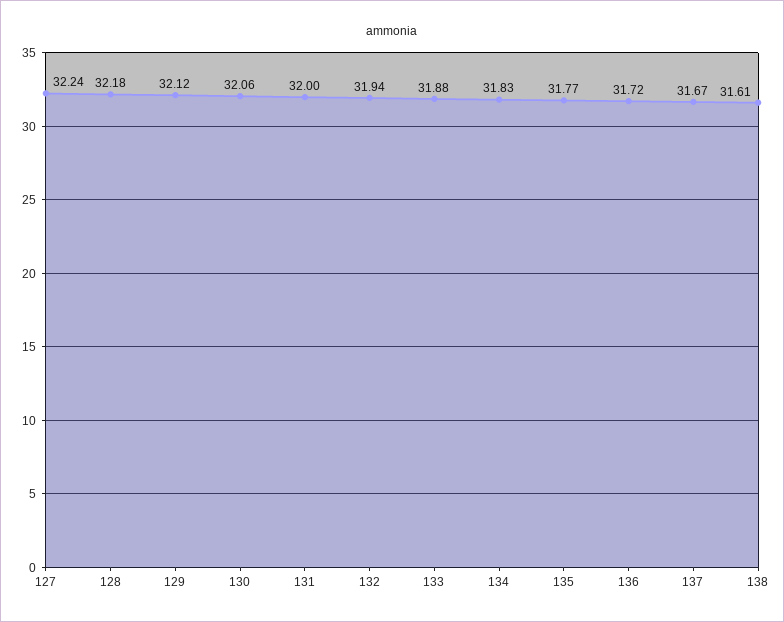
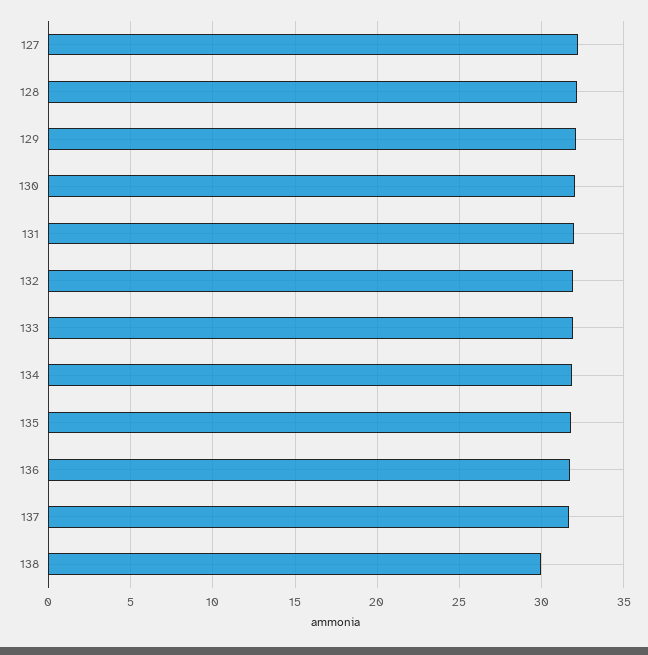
  {
    "127": 32.24,
    "128": 32.18,
    "129": 32.12,
    "130": 32.06,
    "131": 32,
    "132": 31.94,
    "133": 31.88,
    "134": 31.83,
    "135": 31.77,
    "136": 31.72,
    "137": 31.67,
-   "138": 31.61
+   "138": 30
  }

